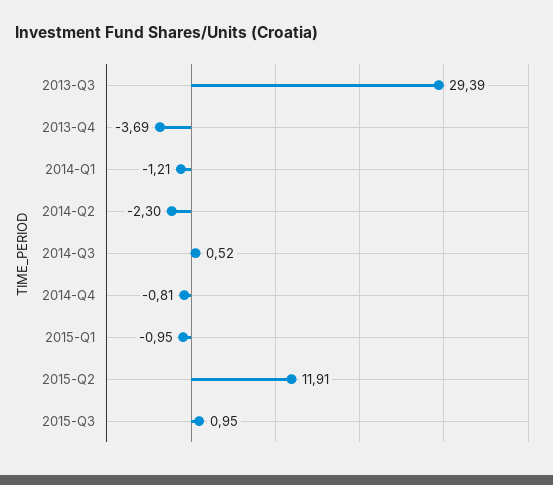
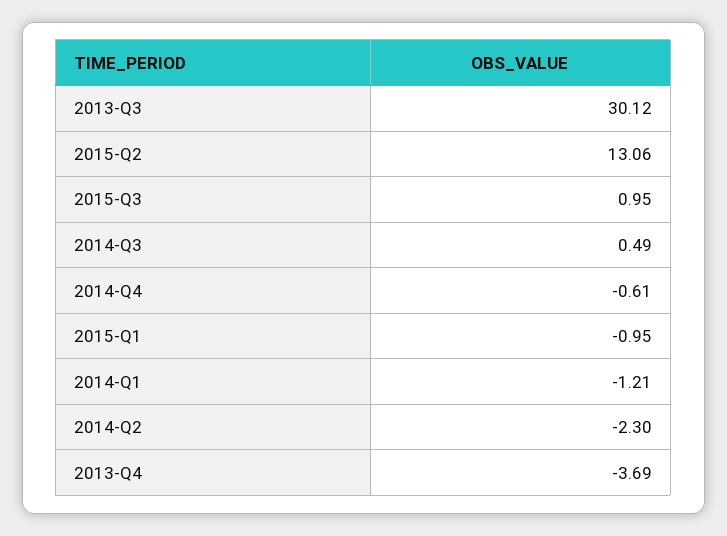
  {
-   "2013-Q3": 29.39,
+   "2013-Q3": 30.12,
    "2013-Q4": -3.69,
    "2014-Q1": -1.21,
    "2014-Q2": -2.3,
-   "2014-Q3": 0.52,
+   "2014-Q3": 0.49,
-   "2014-Q4": -0.81,
+   "2014-Q4": -0.61,
    "2015-Q1": -0.95,
-   "2015-Q2": 11.91,
+   "2015-Q2": 13.06,
    "2015-Q3": 0.95
  }

